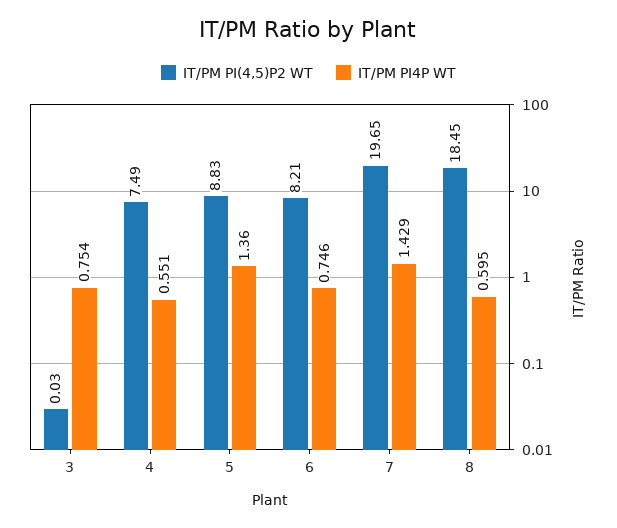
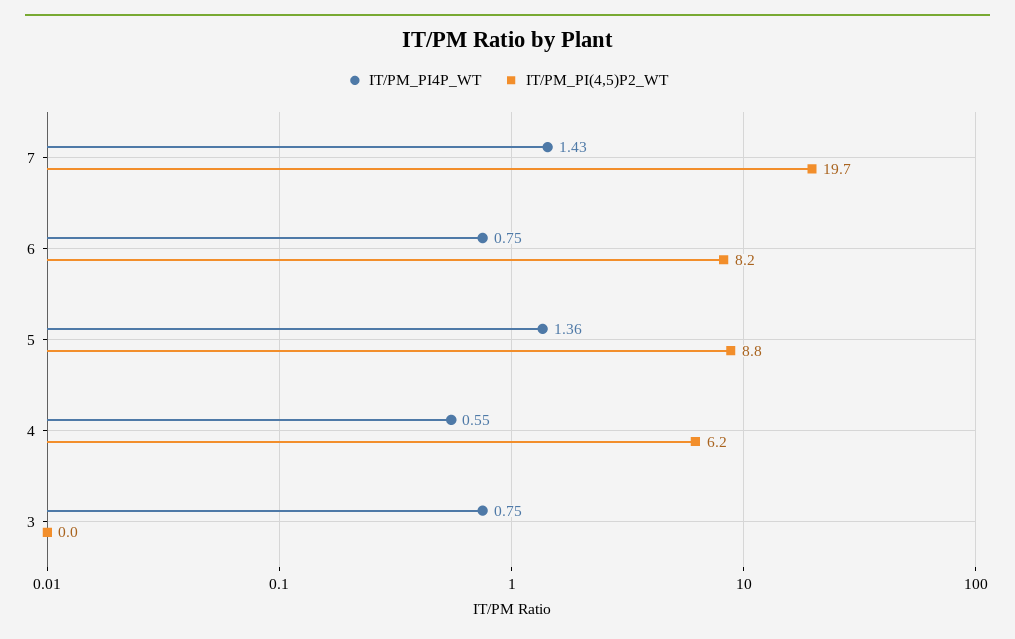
  {
    "IT/PM PI(4,5)P2 WT": {
      "3": 0.03,
-     "4": 7.49,
+     "4": 6.2,
      "5": 8.83,
      "6": 8.21,
-     "7": 19.65,
+     "7": 19.65
-     "8": 18.45
    },
    "IT/PM PI4P WT": {
      "3": 0.754,
      "4": 0.551,
      "5": 1.36,
      "6": 0.746,
-     "7": 1.429,
+     "7": 1.429
-     "8": 0.595
    }
  }

